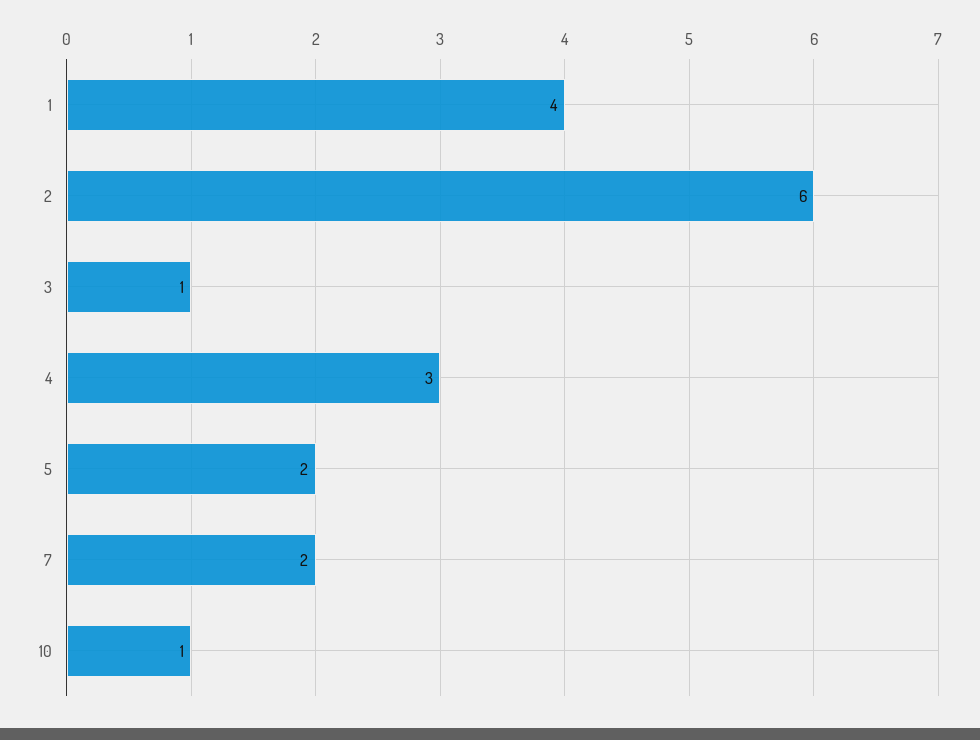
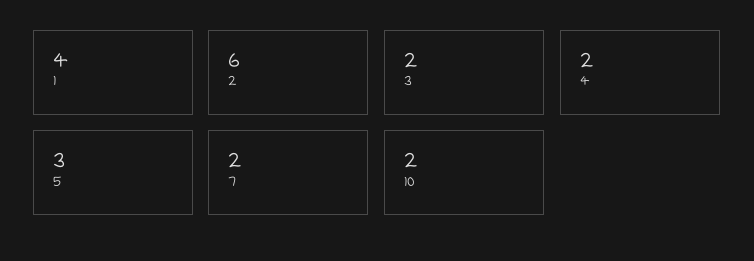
  {
    "1": 4,
    "2": 6,
-   "3": 1,
+   "3": 2,
-   "4": 3,
+   "4": 2,
-   "5": 2,
+   "5": 3,
    "7": 2,
-   "10": 1
+   "10": 2
  }

